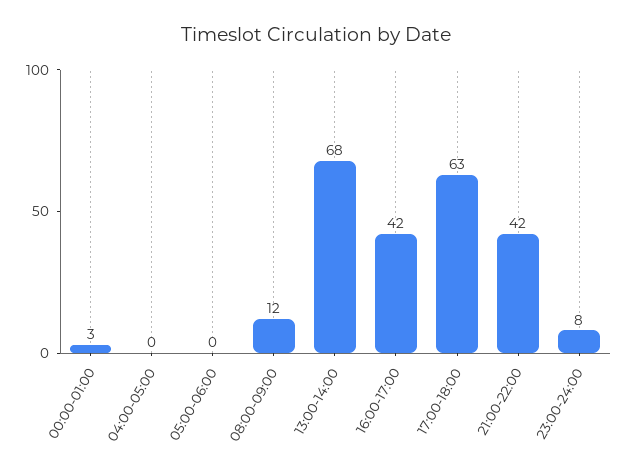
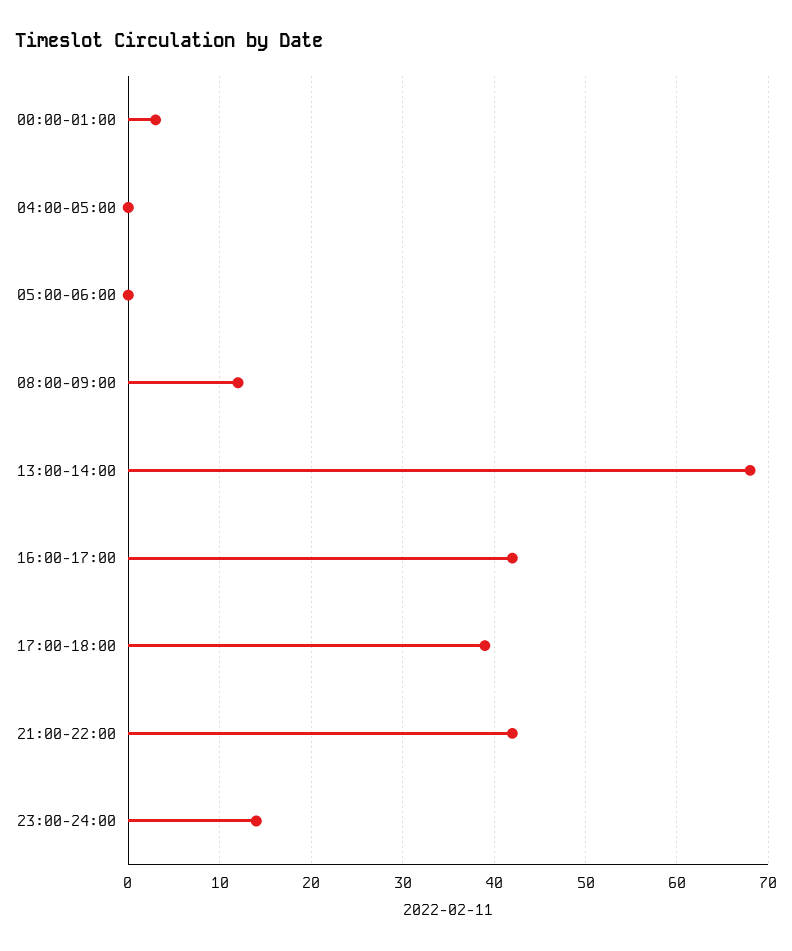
  {
    "00:00-01:00": 3,
    "04:00-05:00": 0,
    "05:00-06:00": 0,
    "08:00-09:00": 12,
    "13:00-14:00": 68,
    "16:00-17:00": 42,
-   "17:00-18:00": 63,
+   "17:00-18:00": 39,
    "21:00-22:00": 42,
-   "23:00-24:00": 8
+   "23:00-24:00": 14
  }

